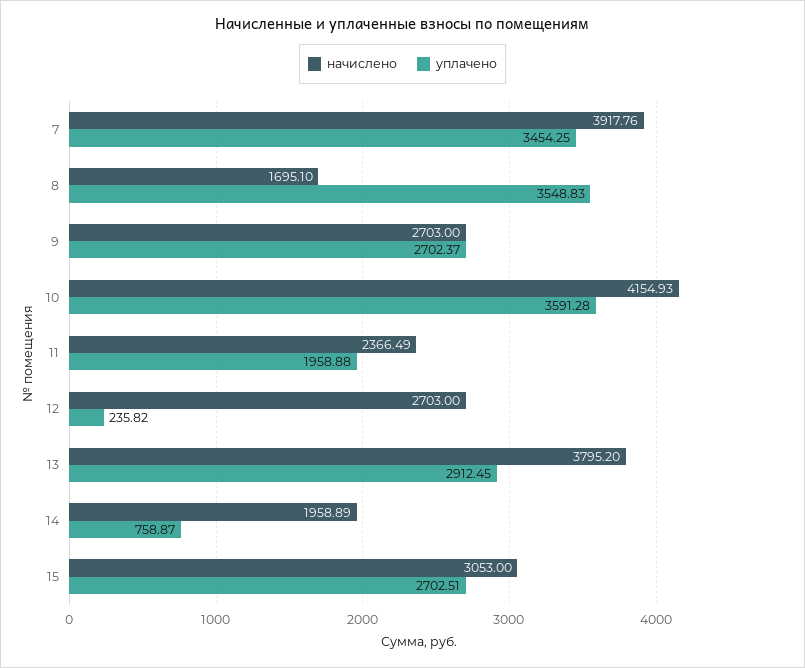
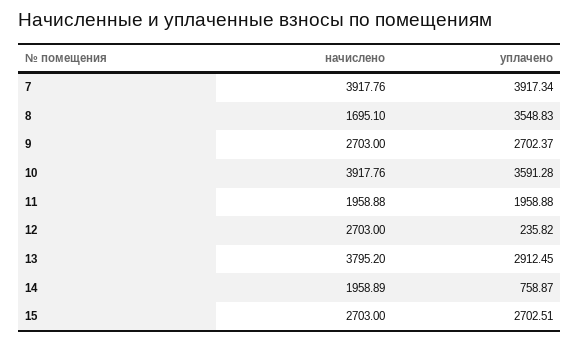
  {
    "начислено": {
      "7": 3917.76,
      "8": 1695.1,
      "9": 2703,
-     "10": 4154.93,
+     "10": 3917.76,
-     "11": 2366.49,
+     "11": 1958.88,
      "12": 2703,
      "13": 3795.2,
      "14": 1958.89,
-     "15": 3053
+     "15": 2703
    },
    "уплачено": {
-     "7": 3454.25,
+     "7": 3917.34,
      "8": 3548.83,
      "9": 2702.37,
      "10": 3591.28,
      "11": 1958.88,
      "12": 235.82,
      "13": 2912.45,
      "14": 758.87,
      "15": 2702.51
    }
  }

